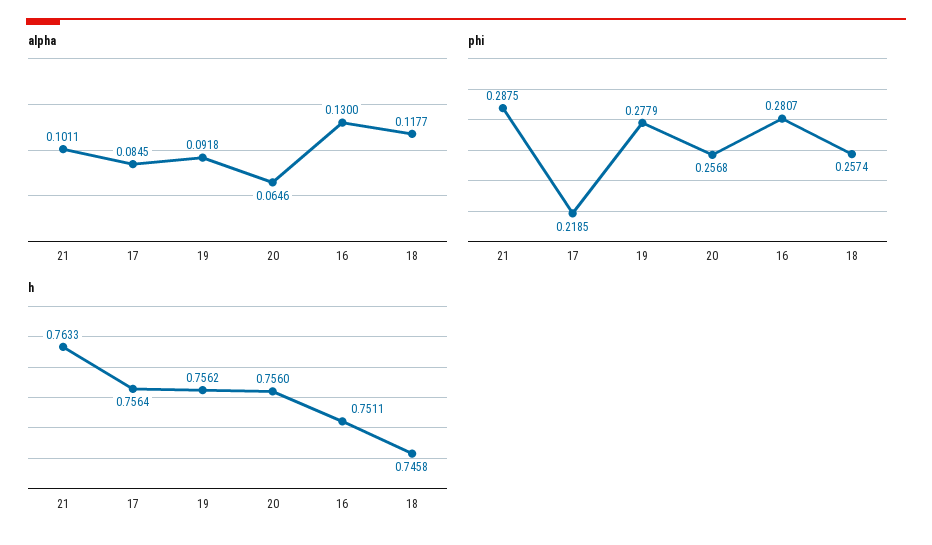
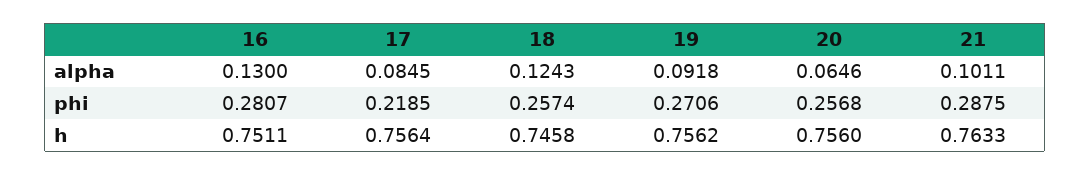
  {
    "alpha": {
      "21": 0.1011,
      "17": 0.0845,
      "19": 0.0918,
      "20": 0.0646,
      "16": 0.13,
-     "18": 0.1177
+     "18": 0.1243
    },
    "phi": {
      "21": 0.2875,
      "17": 0.2185,
-     "19": 0.2779,
+     "19": 0.2706,
      "20": 0.2568,
      "16": 0.2807,
      "18": 0.2574
    },
    "h": {
      "21": 0.7633,
      "17": 0.7564,
      "19": 0.7562,
      "20": 0.756,
      "16": 0.7511,
      "18": 0.7458
    }
  }

